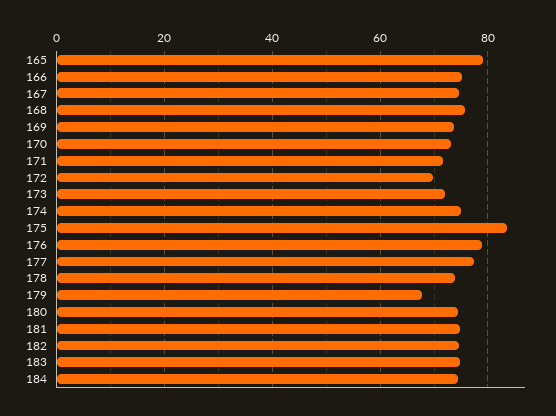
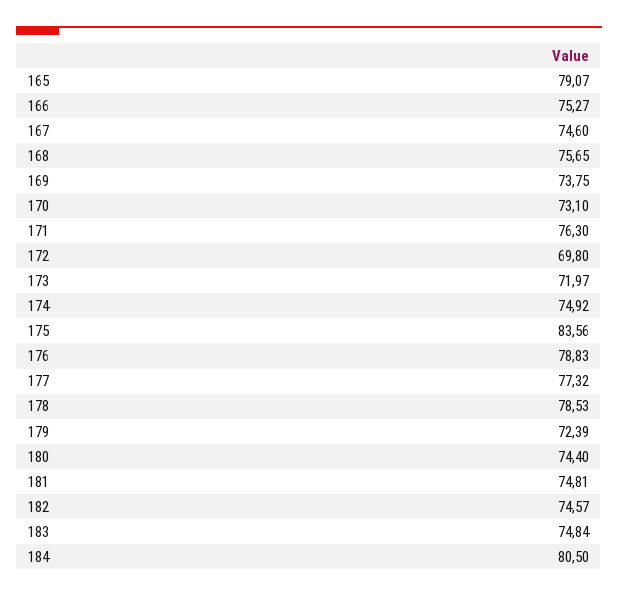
  {
    "165": 79.07,
    "166": 75.27,
    "167": 74.6,
    "168": 75.65,
    "169": 73.75,
    "170": 73.1,
-   "171": 72,
+   "171": 76.3,
    "172": 69.8,
    "173": 71.97,
    "174": 74.92,
    "175": 83.56,
    "176": 78.83,
    "177": 77.32,
-   "178": 74,
+   "178": 78.53,
-   "179": 68,
+   "179": 72.39,
    "180": 74.4,
    "181": 74.81,
    "182": 74.57,
    "183": 74.84,
-   "184": 74
+   "184": 80.5
  }

